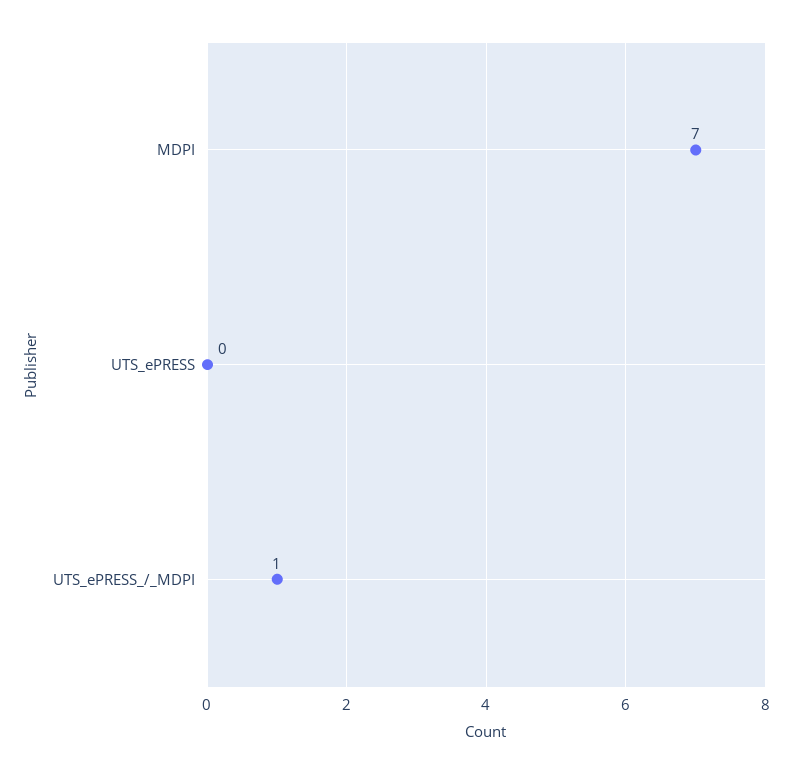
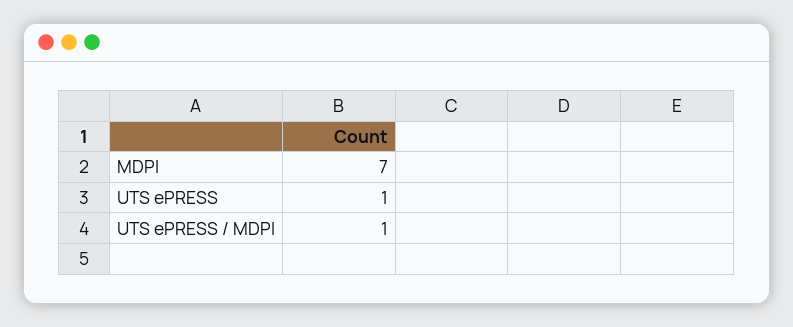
  {
    "MDPI": 7,
-   "UTS_ePRESS": 0,
+   "UTS_ePRESS": 1,
    "UTS_ePRESS_/_MDPI": 1
  }

